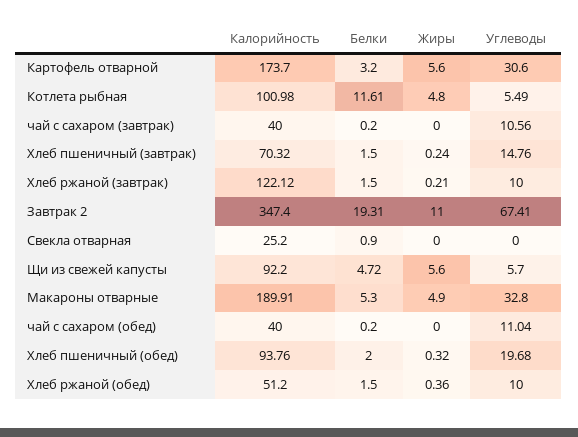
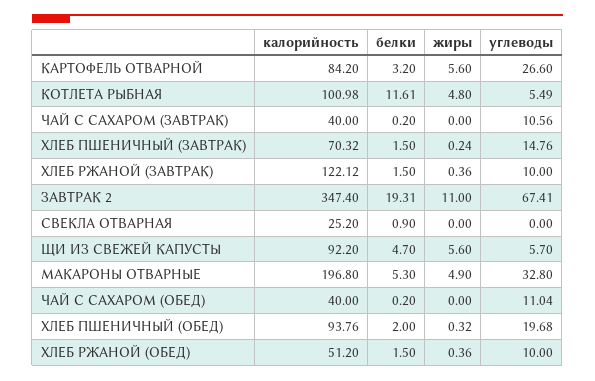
  {
    "Калорийность": {
-     "Картофель отварной": 173.7,
+     "Картофель отварной": 84.2,
      "Котлета рыбная": 100.98,
      "чай с сахаром (завтрак)": 40,
      "Хлеб пшеничный (завтрак)": 70.32,
      "Хлеб ржаной (завтрак)": 122.12,
      "Завтрак 2": 347.4,
      "Свекла отварная": 25.2,
      "Щи из свежей капусты": 92.2,
-     "Макароны отварные": 189.91,
+     "Макароны отварные": 196.8,
      "чай с сахаром (обед)": 40,
      "Хлеб пшеничный (обед)": 93.76,
      "Хлеб ржаной (обед)": 51.2
    },
    "Белки": {
      "Картофель отварной": 3.2,
      "Котлета рыбная": 11.61,
      "чай с сахаром (завтрак)": 0.2,
      "Хлеб пшеничный (завтрак)": 1.5,
      "Хлеб ржаной (завтрак)": 1.5,
      "Завтрак 2": 19.31,
      "Свекла отварная": 0.9,
-     "Щи из свежей капусты": 4.72,
+     "Щи из свежей капусты": 4.7,
      "Макароны отварные": 5.3,
      "чай с сахаром (обед)": 0.2,
      "Хлеб пшеничный (обед)": 2,
      "Хлеб ржаной (обед)": 1.5
    },
    "Жиры": {
      "Картофель отварной": 5.6,
      "Котлета рыбная": 4.8,
      "чай с сахаром (завтрак)": 0,
      "Хлеб пшеничный (завтрак)": 0.24,
-     "Хлеб ржаной (завтрак)": 0.21,
+     "Хлеб ржаной (завтрак)": 0.36,
      "Завтрак 2": 11,
      "Свекла отварная": 0,
      "Щи из свежей капусты": 5.6,
      "Макароны отварные": 4.9,
      "чай с сахаром (обед)": 0,
      "Хлеб пшеничный (обед)": 0.32,
      "Хлеб ржаной (обед)": 0.36
    },
    "Углеводы": {
-     "Картофель отварной": 30.6,
+     "Картофель отварной": 26.6,
      "Котлета рыбная": 5.49,
      "чай с сахаром (завтрак)": 10.56,
      "Хлеб пшеничный (завтрак)": 14.76,
      "Хлеб ржаной (завтрак)": 10,
      "Завтрак 2": 67.41,
      "Свекла отварная": 0,
      "Щи из свежей капусты": 5.7,
      "Макароны отварные": 32.8,
      "чай с сахаром (обед)": 11.04,
      "Хлеб пшеничный (обед)": 19.68,
      "Хлеб ржаной (обед)": 10
    }
  }

